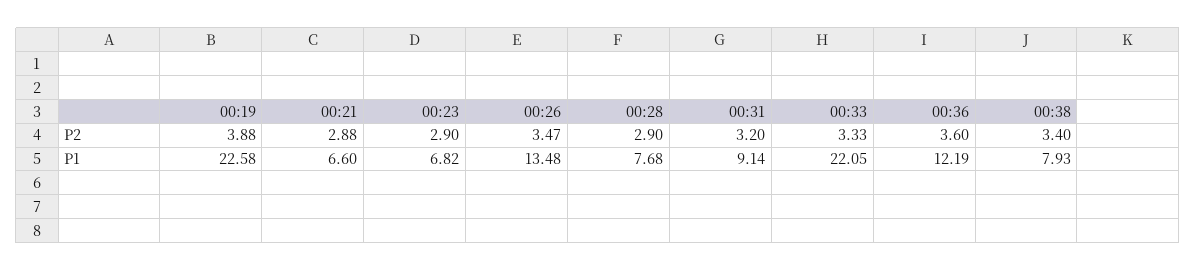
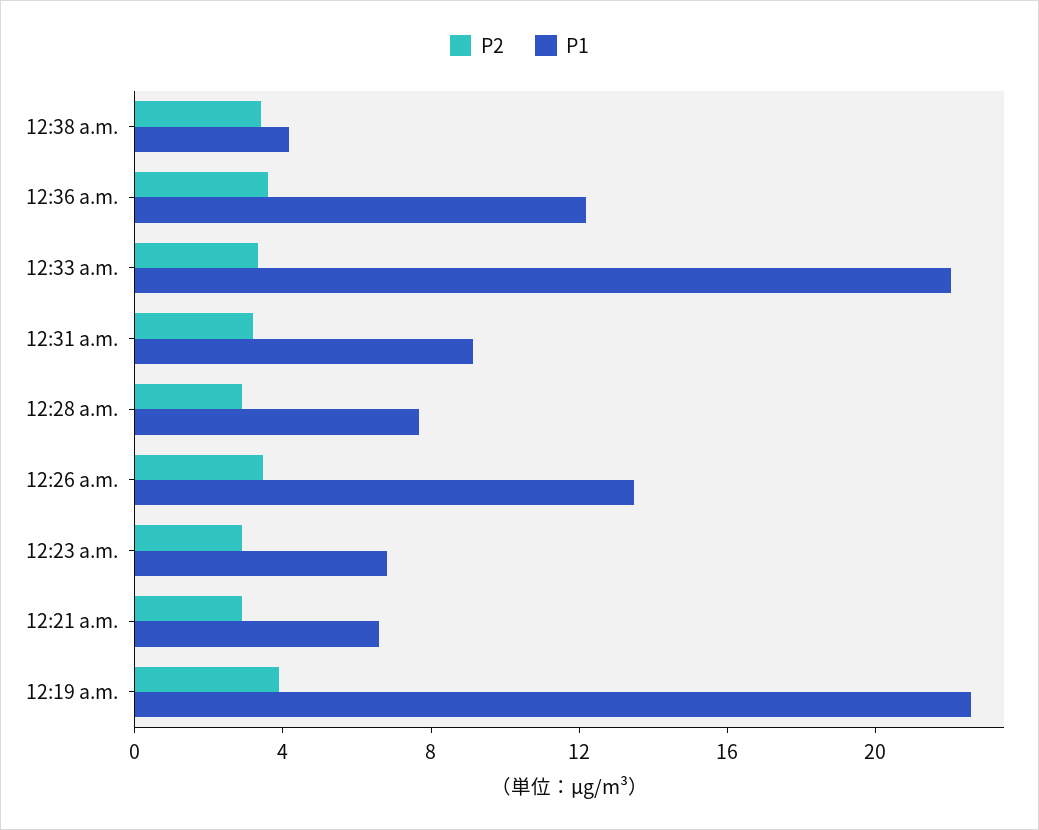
  {
    "P2": {
      "00:19": 3.88,
      "00:21": 2.88,
      "00:23": 2.9,
      "00:26": 3.47,
      "00:28": 2.9,
      "00:31": 3.2,
      "00:33": 3.33,
      "00:36": 3.6,
      "00:38": 3.4
    },
    "P1": {
      "00:19": 22.58,
      "00:21": 6.6,
      "00:23": 6.82,
      "00:26": 13.48,
      "00:28": 7.68,
      "00:31": 9.14,
      "00:33": 22.05,
      "00:36": 12.19,
-     "00:38": 7.93
+     "00:38": 4
    }
  }

